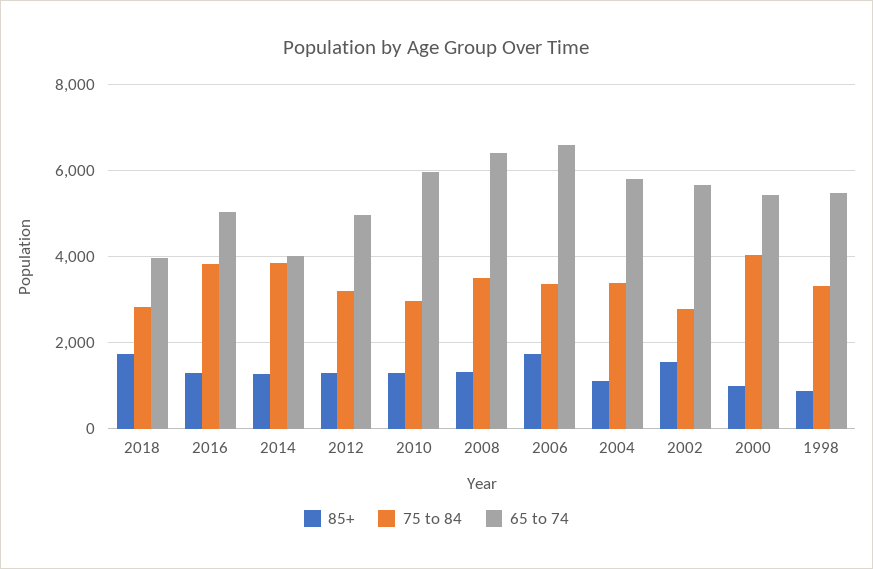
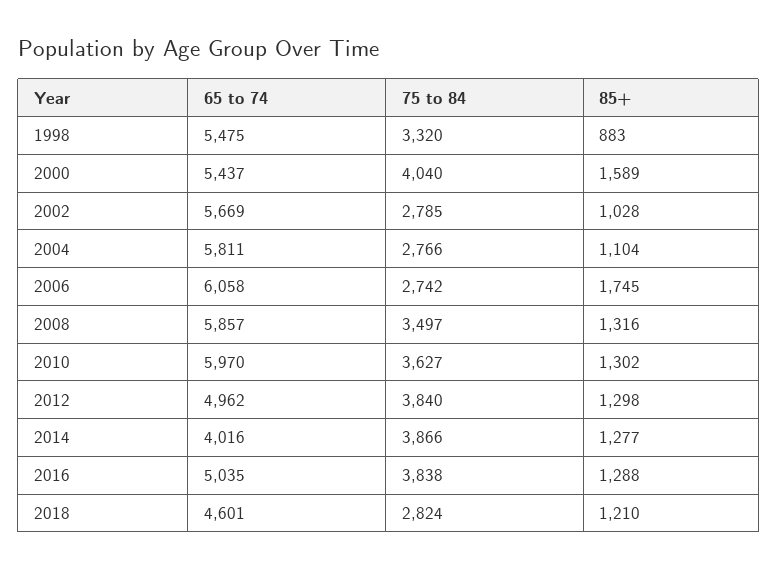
  {
    "85+": {
-     "2018": 1800,
+     "2018": 1210,
      "2016": 1288,
      "2014": 1277,
      "2012": 1298,
      "2010": 1302,
      "2008": 1316,
      "2006": 1745,
      "2004": 1104,
-     "2002": 1600,
+     "2002": 1028,
-     "2000": 1000,
+     "2000": 1589,
      "1998": 883
    },
    "75 to 84": {
      "2018": 2824,
      "2016": 3838,
      "2014": 3866,
-     "2012": 3200,
+     "2012": 3840,
-     "2010": 3000,
+     "2010": 3627,
      "2008": 3497,
-     "2006": 3400,
+     "2006": 2742,
-     "2004": 3400,
+     "2004": 2766,
      "2002": 2785,
      "2000": 4040,
      "1998": 3320
    },
    "65 to 74": {
-     "2018": 4000,
+     "2018": 4601,
      "2016": 5035,
      "2014": 4016,
      "2012": 4962,
      "2010": 5970,
-     "2008": 6400,
+     "2008": 5857,
-     "2006": 6600,
+     "2006": 6058,
      "2004": 5811,
      "2002": 5669,
      "2000": 5437,
      "1998": 5475
    }
  }

